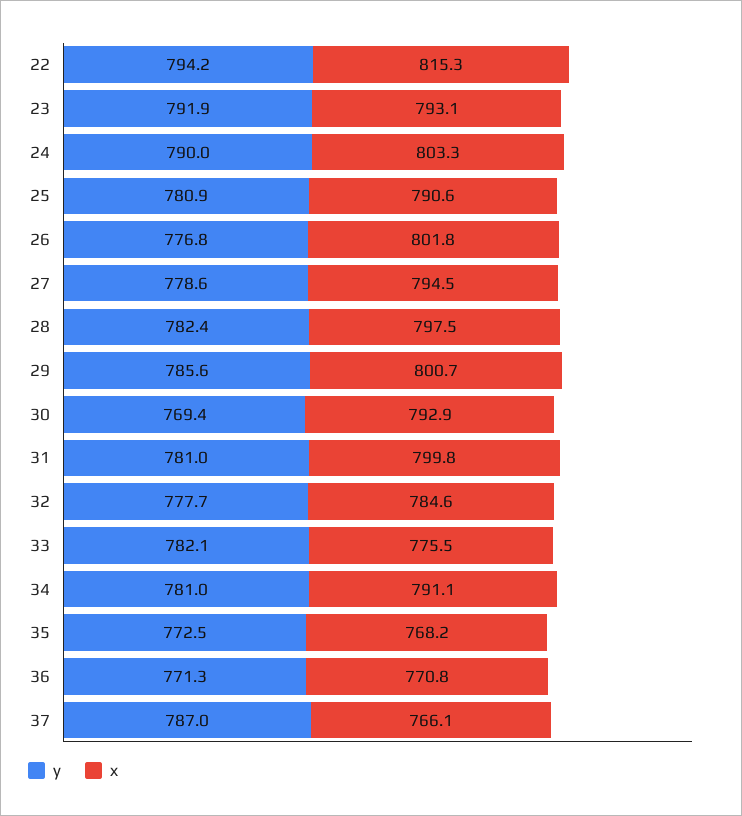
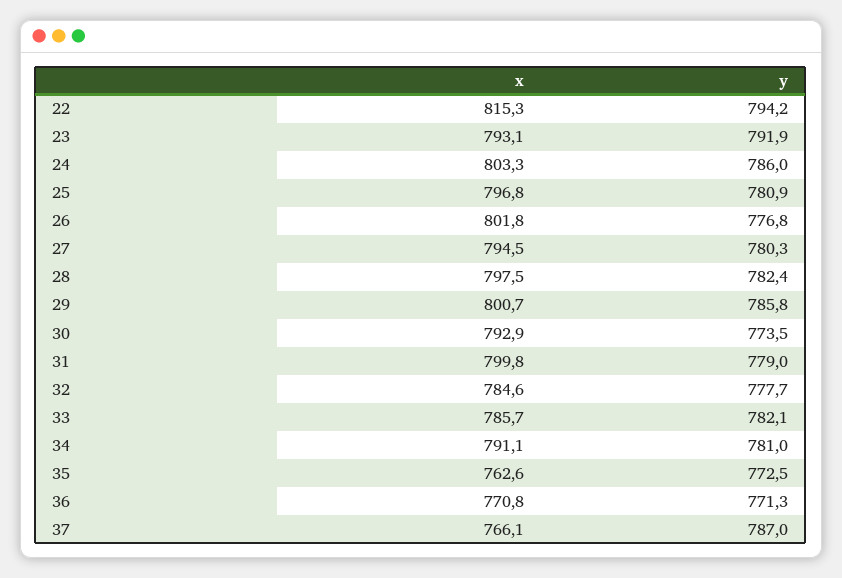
  {
    "y": {
      "22": 794.2,
      "23": 791.9,
-     "24": 790,
+     "24": 786,
      "25": 780.9,
      "26": 776.8,
-     "27": 778.6,
+     "27": 780.3,
      "28": 782.4,
-     "29": 785.6,
+     "29": 785.8,
-     "30": 769.4,
+     "30": 773.5,
-     "31": 781,
+     "31": 779,
      "32": 777.7,
      "33": 782.1,
      "34": 781,
      "35": 772.5,
      "36": 771.3,
      "37": 787
    },
    "x": {
      "22": 815.3,
      "23": 793.1,
      "24": 803.3,
-     "25": 790.6,
+     "25": 796.8,
      "26": 801.8,
      "27": 794.5,
      "28": 797.5,
      "29": 800.7,
      "30": 792.9,
      "31": 799.8,
      "32": 784.6,
-     "33": 775.5,
+     "33": 785.7,
      "34": 791.1,
-     "35": 768.2,
+     "35": 762.6,
      "36": 770.8,
      "37": 766.1
    }
  }

